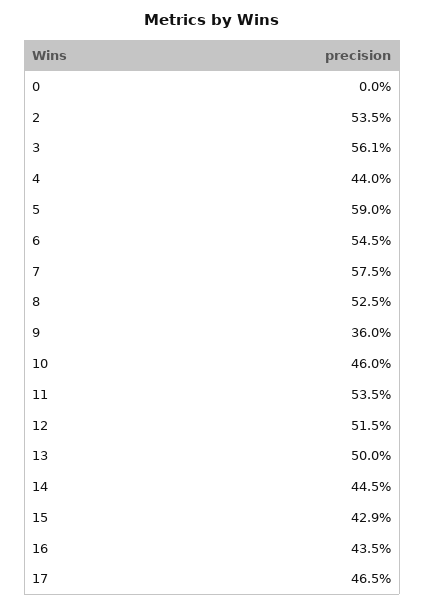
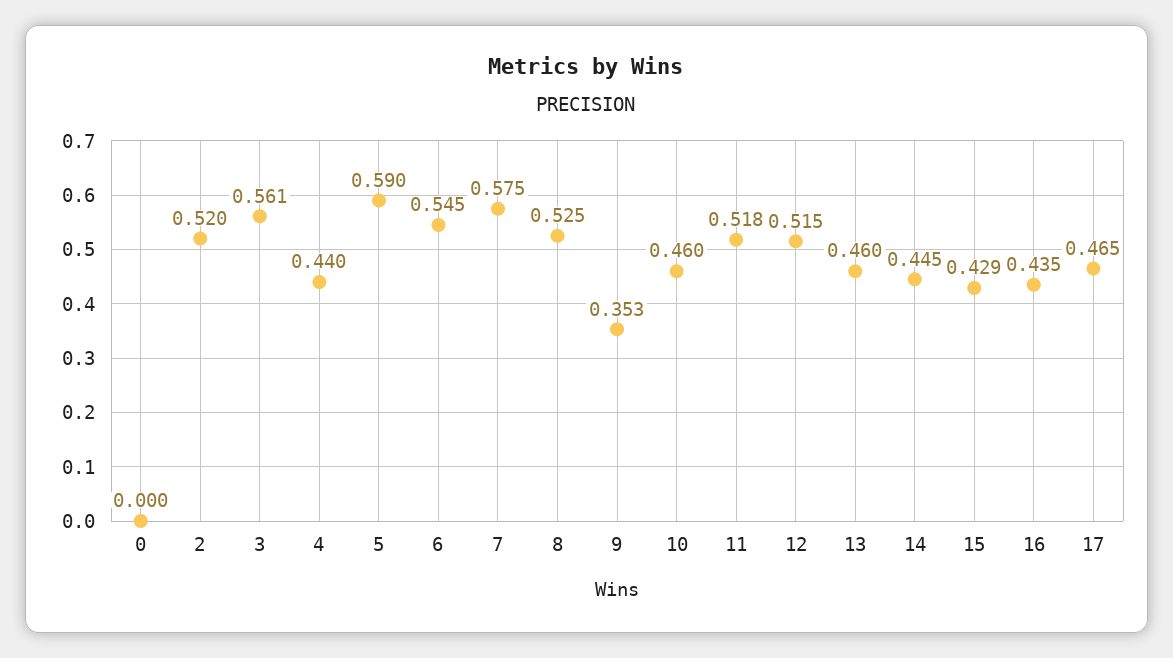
  {
    "0": 0,
-   "2": 0.535,
+   "2": 0.52,
    "3": 0.561,
    "4": 0.44,
    "5": 0.59,
    "6": 0.545,
    "7": 0.575,
    "8": 0.525,
-   "9": 0.36,
+   "9": 0.353,
    "10": 0.46,
-   "11": 0.535,
+   "11": 0.518,
    "12": 0.515,
-   "13": 0.5,
+   "13": 0.46,
    "14": 0.445,
    "15": 0.429,
    "16": 0.435,
    "17": 0.465
  }

